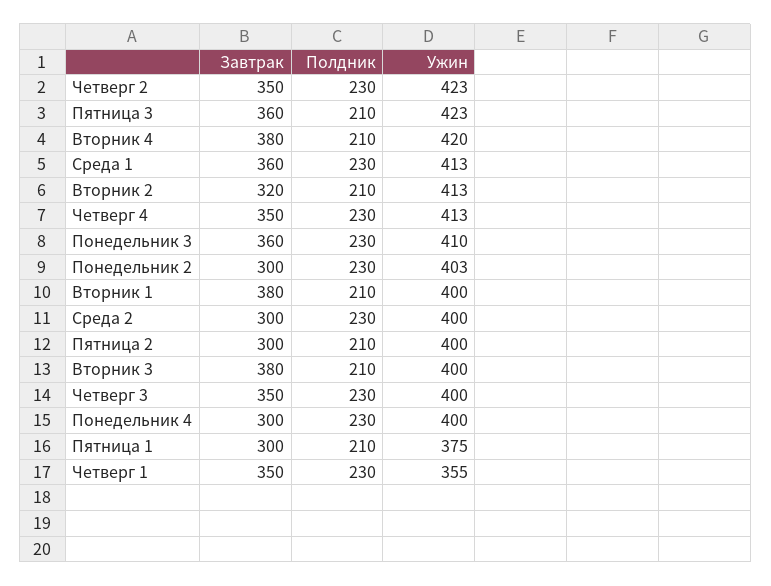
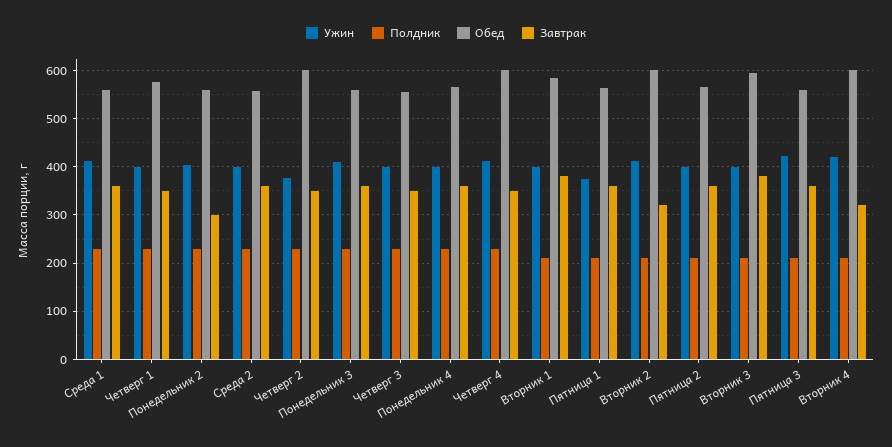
  {
    "Завтрак": {
      "Четверг 2": 350,
      "Пятница 3": 360,
-     "Вторник 4": 380,
+     "Вторник 4": 320,
      "Среда 1": 360,
      "Вторник 2": 320,
      "Четверг 4": 350,
      "Понедельник 3": 360,
      "Понедельник 2": 300,
      "Вторник 1": 380,
-     "Среда 2": 300,
+     "Среда 2": 360,
-     "Пятница 2": 300,
+     "Пятница 2": 360,
      "Вторник 3": 380,
      "Четверг 3": 350,
-     "Понедельник 4": 300,
+     "Понедельник 4": 360,
-     "Пятница 1": 300,
+     "Пятница 1": 360,
      "Четверг 1": 350
    },
    "Полдник": {
      "Четверг 2": 230,
      "Пятница 3": 210,
      "Вторник 4": 210,
      "Среда 1": 230,
      "Вторник 2": 210,
      "Четверг 4": 230,
      "Понедельник 3": 230,
      "Понедельник 2": 230,
      "Вторник 1": 210,
      "Среда 2": 230,
      "Пятница 2": 210,
      "Вторник 3": 210,
      "Четверг 3": 230,
      "Понедельник 4": 230,
      "Пятница 1": 210,
      "Четверг 1": 230
    },
    "Ужин": {
-     "Четверг 2": 423,
+     "Четверг 2": 380,
      "Пятница 3": 423,
      "Вторник 4": 420,
      "Среда 1": 413,
      "Вторник 2": 413,
      "Четверг 4": 413,
      "Понедельник 3": 410,
      "Понедельник 2": 403,
      "Вторник 1": 400,
      "Среда 2": 400,
      "Пятница 2": 400,
      "Вторник 3": 400,
      "Четверг 3": 400,
      "Понедельник 4": 400,
      "Пятница 1": 375,
-     "Четверг 1": 355
+     "Четверг 1": 400
-   }
+   },
+   "Обед": {
+     "Среда 1": 560,
+     "Четверг 1": 580,
+     "Понедельник 2": 560,
+     "Среда 2": 560,
+     "Четверг 2": 600,
+     "Понедельник 3": 560,
+     "Четверг 3": 560,
+     "Понедельник 4": 560,
+     "Четверг 4": 600,
+     "Вторник 1": 580,
+     "Пятница 1": 560,
+     "Вторник 2": 600,
+     "Пятница 2": 560,
+     "Вторник 3": 600,
+     "Пятница 3": 560,
+     "Вторник 4": 600
+   }
  }

